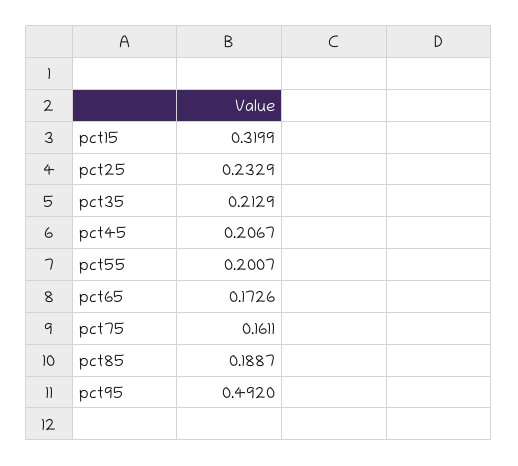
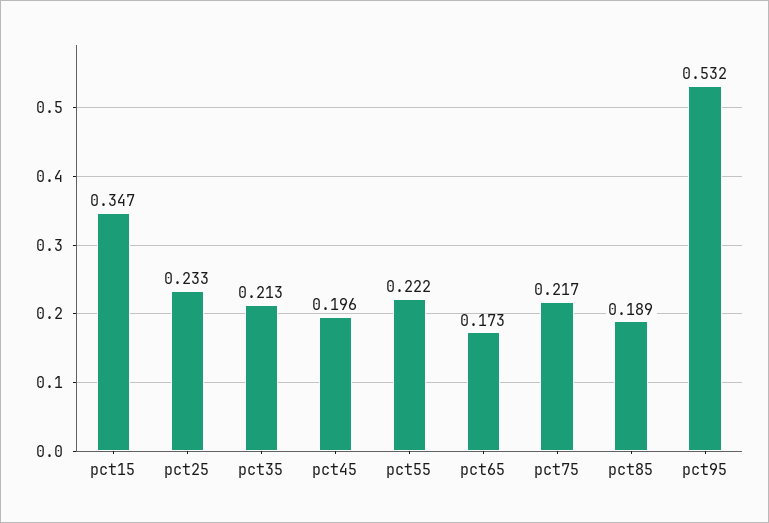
  {
-   "pct15": 0.3199,
+   "pct15": 0.347,
    "pct25": 0.2329,
    "pct35": 0.2129,
-   "pct45": 0.2067,
+   "pct45": 0.196,
-   "pct55": 0.2007,
+   "pct55": 0.222,
    "pct65": 0.1726,
-   "pct75": 0.1611,
+   "pct75": 0.217,
    "pct85": 0.1887,
-   "pct95": 0.492
+   "pct95": 0.532
  }

